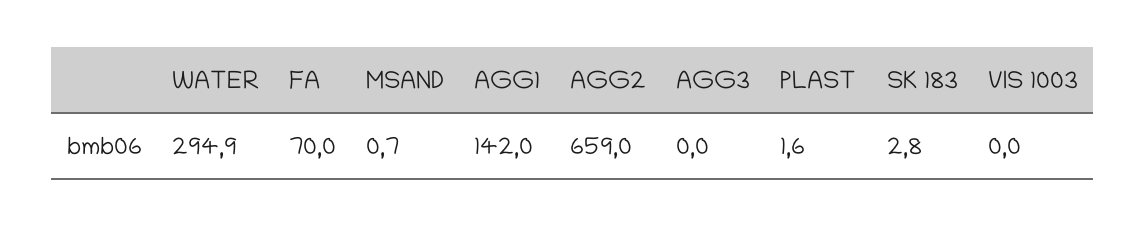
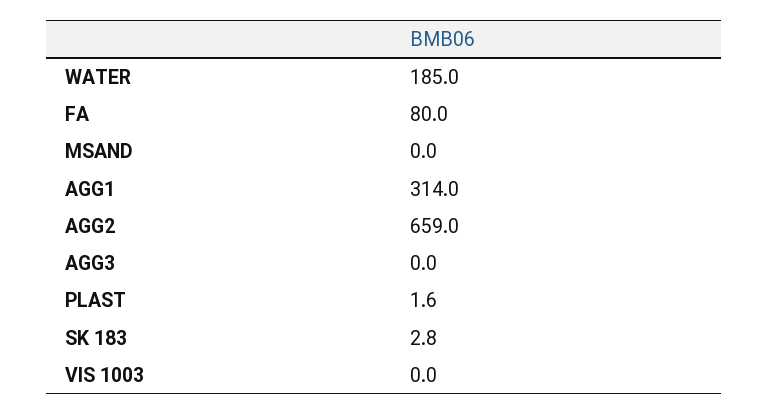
  {
-   "WATER": 294.9,
+   "WATER": 185,
-   "FA": 70,
+   "FA": 80,
-   "MSAND": 0.7,
+   "MSAND": 0,
-   "AGG1": 142,
+   "AGG1": 314,
    "AGG2": 659,
    "AGG3": 0,
    "PLAST": 1.6,
    "SK 183": 2.8,
    "VIS 1003": 0
  }

